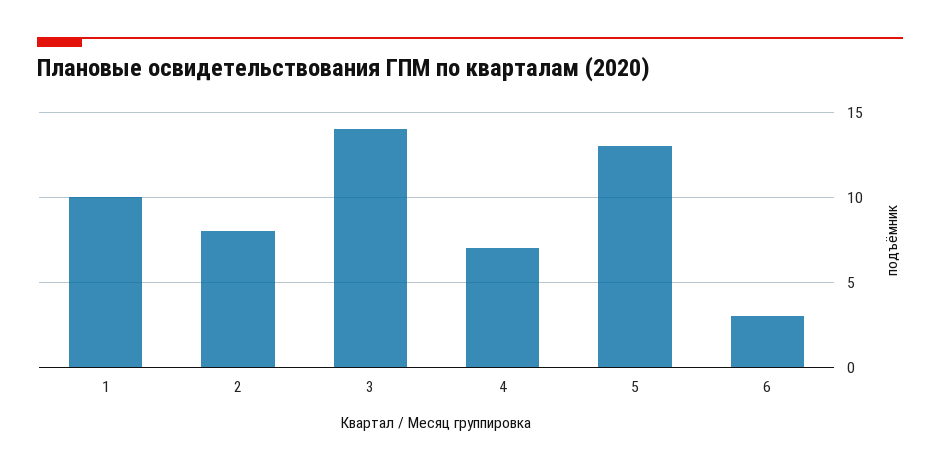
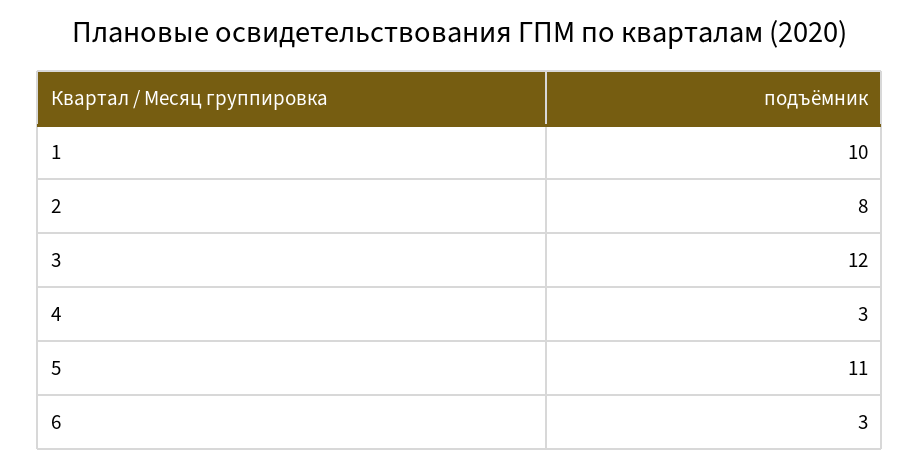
  {
    "1": 10,
    "2": 8,
-   "3": 14,
+   "3": 12,
-   "4": 7,
+   "4": 3,
-   "5": 13,
+   "5": 11,
    "6": 3
  }

